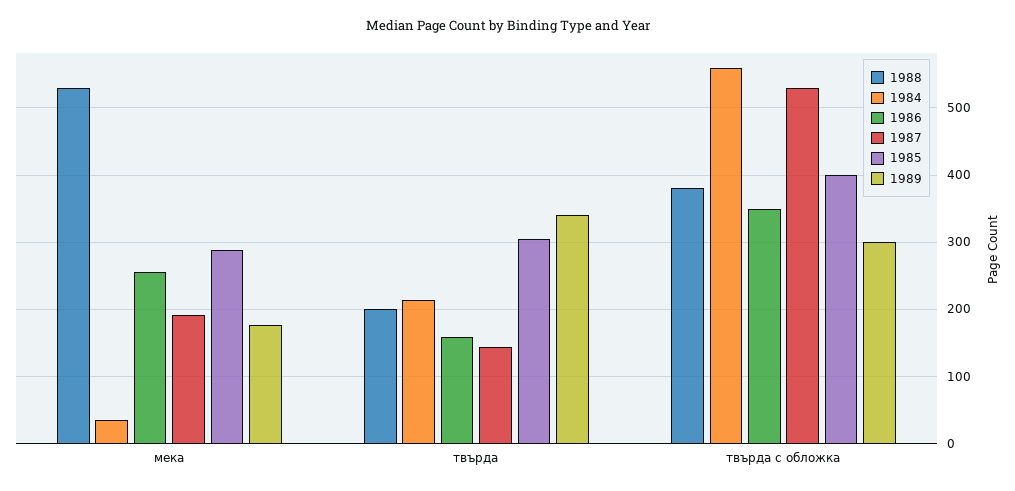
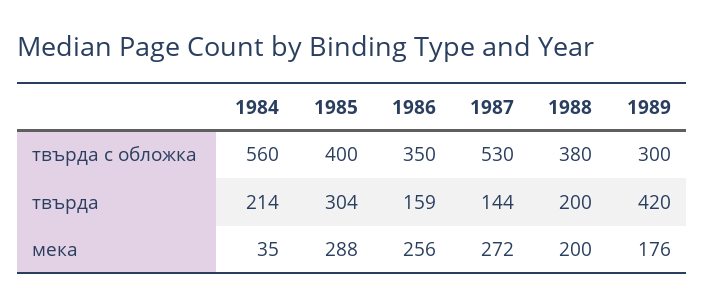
  {
    "1988": {
-     "мека": 530,
+     "мека": 200,
      "твърда": 200,
      "твърда с обложка": 380
    },
    "1984": {
      "мека": 35,
      "твърда": 214,
      "твърда с обложка": 560
    },
    "1986": {
      "мека": 256,
      "твърда": 159,
      "твърда с обложка": 350
    },
    "1987": {
-     "мека": 190,
+     "мека": 272,
      "твърда": 144,
      "твърда с обложка": 530
    },
    "1985": {
      "мека": 288,
      "твърда": 304,
      "твърда с обложка": 400
    },
    "1989": {
      "мека": 176,
-     "твърда": 340,
+     "твърда": 420,
      "твърда с обложка": 300
    }
  }

